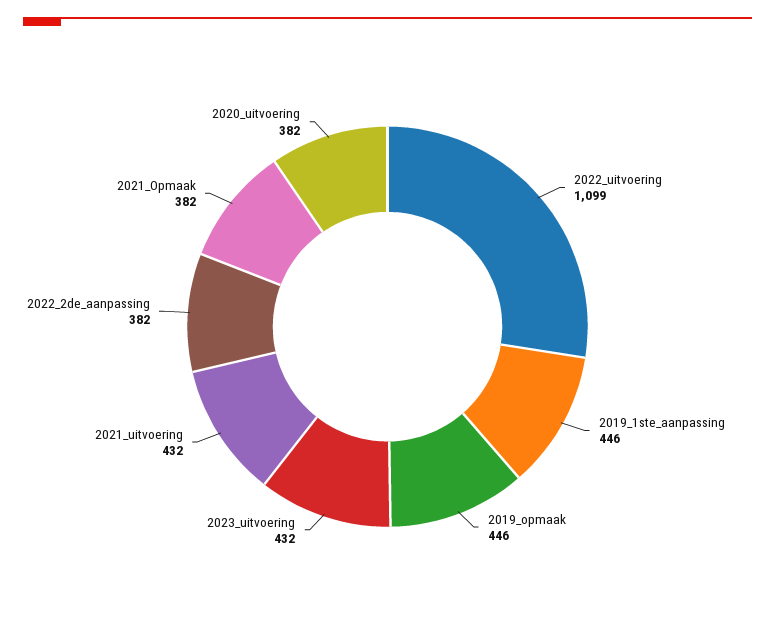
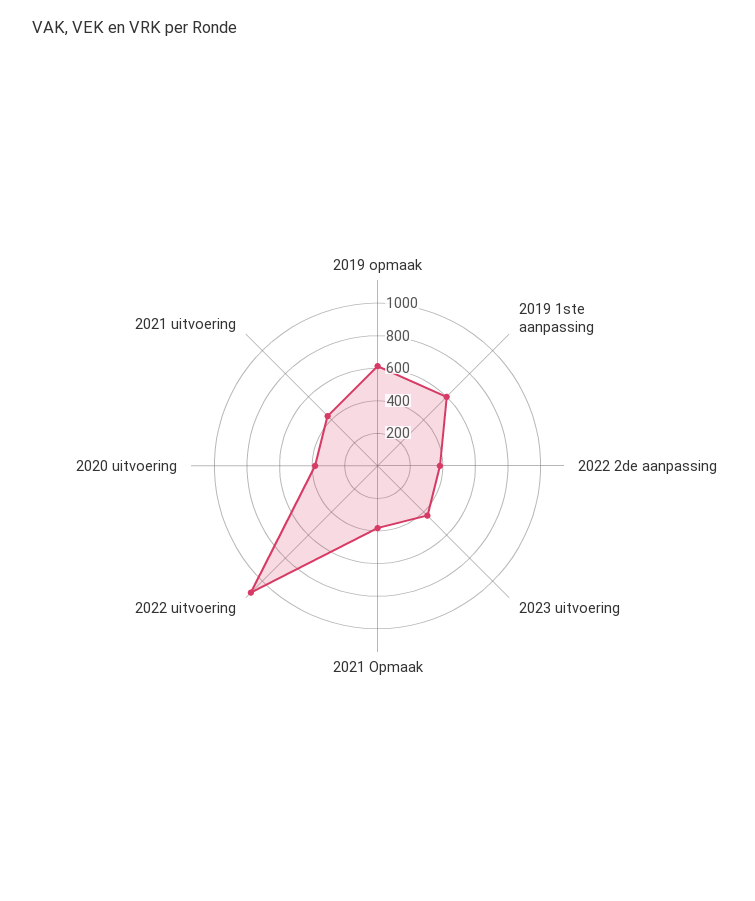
  {
    "2022_uitvoering": 1099,
-   "2019_1ste_aanpassing": 446,
+   "2019_1ste_aanpassing": 600,
-   "2019_opmaak": 446,
+   "2019_opmaak": 600,
    "2023_uitvoering": 432,
    "2021_uitvoering": 432,
    "2022_2de_aanpassing": 382,
    "2021_Opmaak": 382,
    "2020_uitvoering": 382
  }

